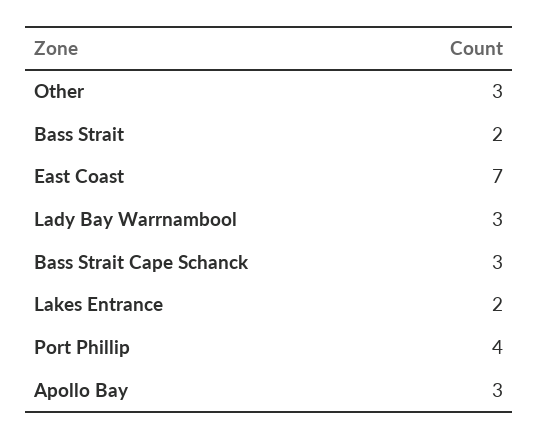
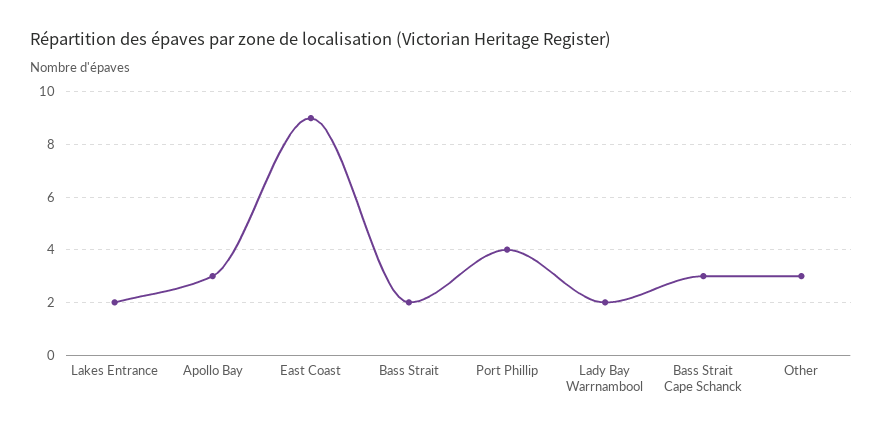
  {
    "Other": 3,
    "Bass Strait": 2,
-   "East Coast": 7,
+   "East Coast": 9,
-   "Lady Bay Warrnambool": 3,
+   "Lady Bay Warrnambool": 2,
    "Bass Strait Cape Schanck": 3,
    "Lakes Entrance": 2,
    "Port Phillip": 4,
    "Apollo Bay": 3
  }

